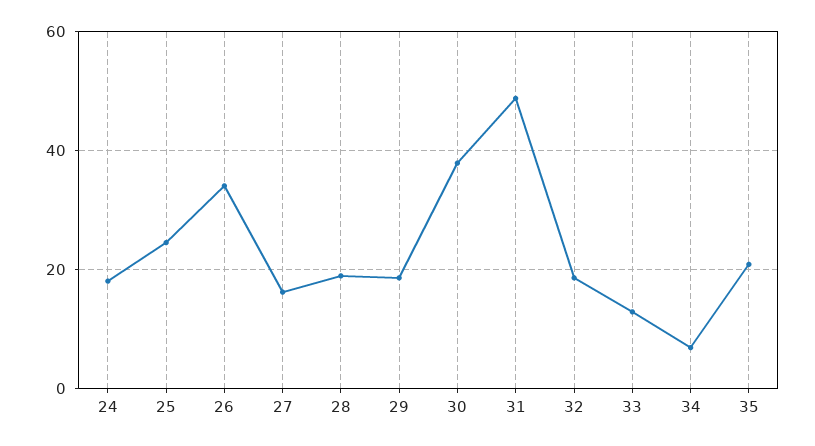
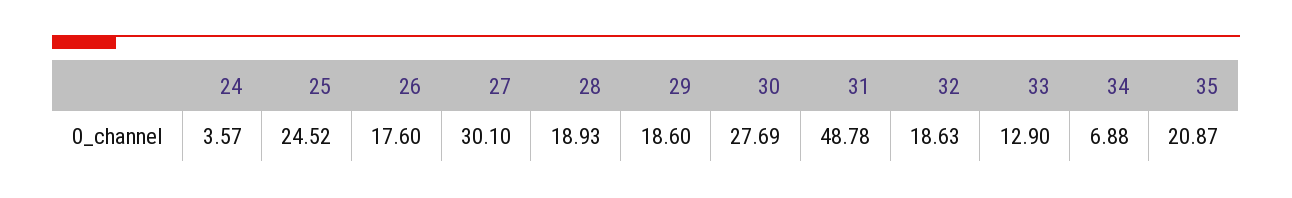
  {
-   "24": 18,
+   "24": 3.57,
    "25": 24.52,
-   "26": 34,
+   "26": 17.6,
-   "27": 16,
+   "27": 30.1,
    "28": 18.93,
    "29": 18.6,
-   "30": 38,
+   "30": 27.69,
    "31": 48.78,
    "32": 18.63,
    "33": 12.9,
    "34": 6.88,
    "35": 20.87
  }

